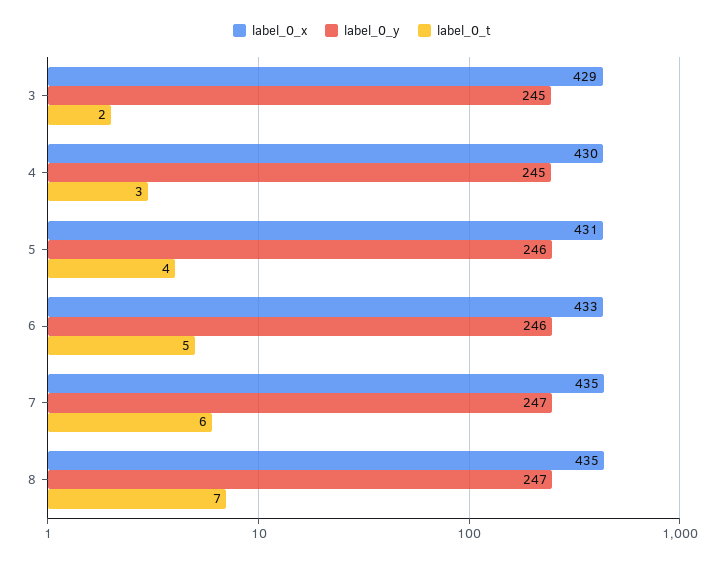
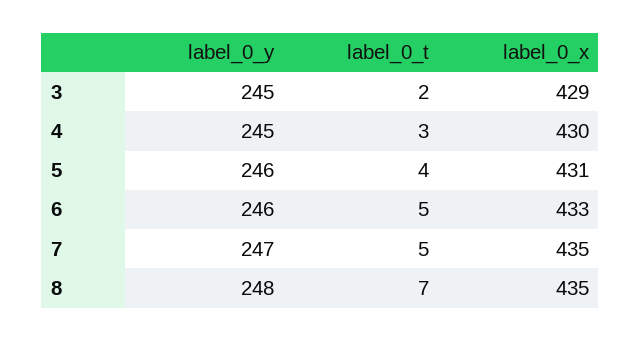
  {
    "label_0_x": {
      "3": 429,
      "4": 430,
      "5": 431,
      "6": 433,
      "7": 435,
      "8": 435
    },
    "label_0_y": {
      "3": 245,
      "4": 245,
      "5": 246,
      "6": 246,
      "7": 247,
-     "8": 247
+     "8": 248
    },
    "label_0_t": {
      "3": 2,
      "4": 3,
      "5": 4,
      "6": 5,
-     "7": 6,
+     "7": 5,
      "8": 7
    }
  }

